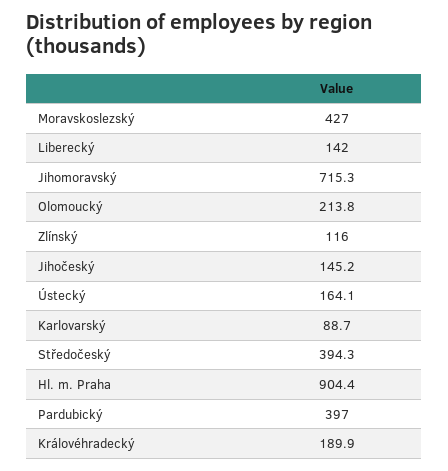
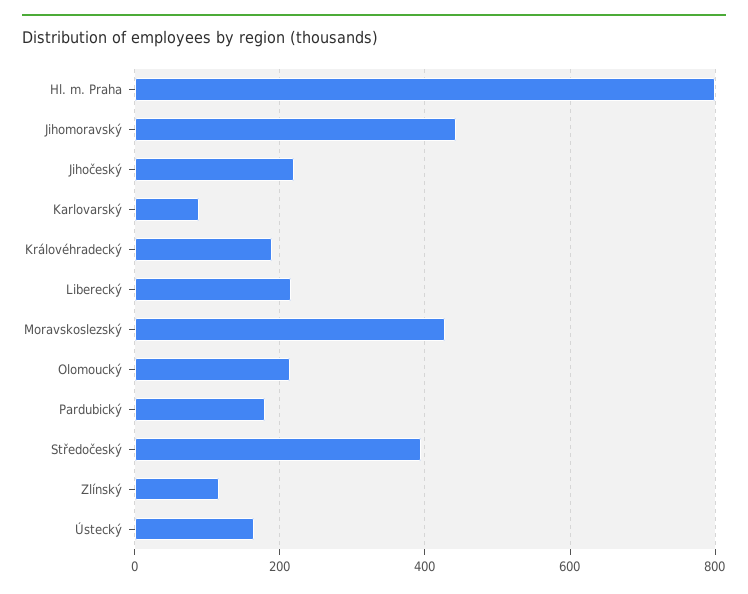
  {
    "Moravskoslezský": 427,
-   "Liberecký": 142,
+   "Liberecký": 220,
-   "Jihomoravský": 715.3,
+   "Jihomoravský": 440,
    "Olomoucký": 213.8,
    "Zlínský": 116,
-   "Jihočeský": 145.2,
+   "Jihočeský": 220,
    "Ústecký": 164.1,
    "Karlovarský": 88.7,
    "Středočeský": 394.3,
-   "Hl. m. Praha": 904.4,
+   "Hl. m. Praha": 800,
-   "Pardubický": 397,
+   "Pardubický": 180,
    "Královéhradecký": 189.9
  }

